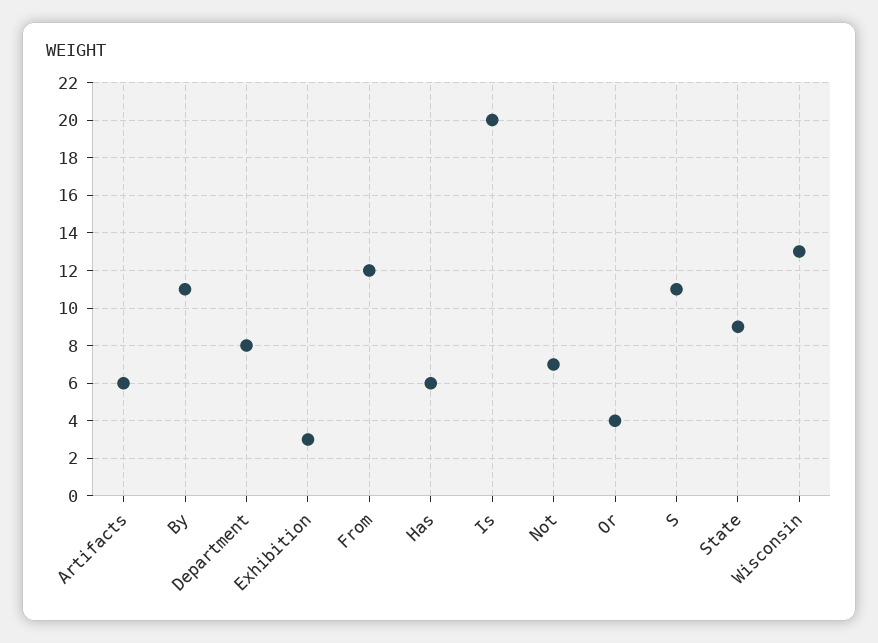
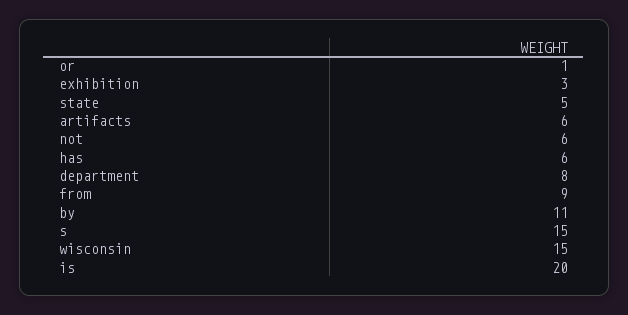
  {
    "Artifacts": 6,
    "By": 11,
    "Department": 8,
    "Exhibition": 3,
-   "From": 12,
+   "From": 9,
    "Has": 6,
    "Is": 20,
-   "Not": 7,
+   "Not": 6,
-   "Or": 4,
+   "Or": 1,
-   "S": 11,
+   "S": 15,
-   "State": 9,
+   "State": 5,
-   "Wisconsin": 13
+   "Wisconsin": 15
  }

